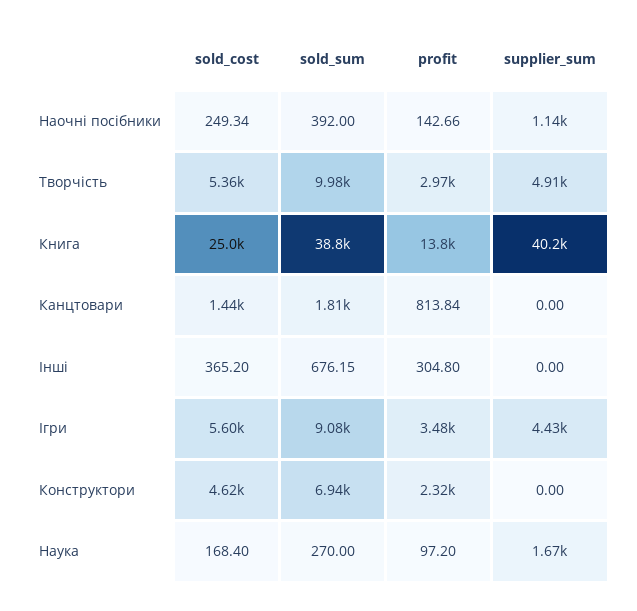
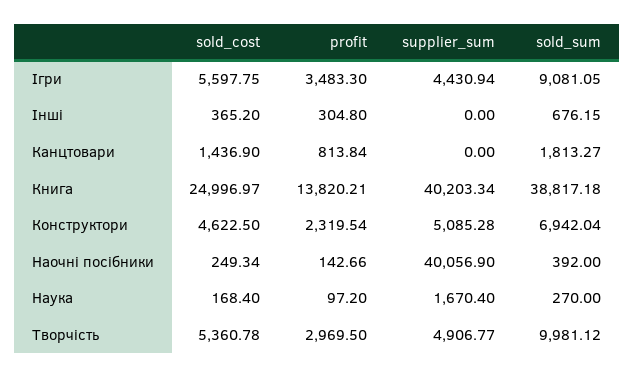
  {
    "sold_cost": {
      "Наочні посібники": 249.34,
      "Творчість": 5360.78,
      "Книга": 24996.97,
      "Канцтовари": 1436.9,
      "Інші": 365.2,
      "Ігри": 5597.75,
      "Конструктори": 4622.5,
      "Наука": 168.4
    },
    "sold_sum": {
      "Наочні посібники": 392,
      "Творчість": 9981.12,
      "Книга": 38817.18,
      "Канцтовари": 1813.27,
      "Інші": 676.15,
      "Ігри": 9081.05,
      "Конструктори": 6942.04,
      "Наука": 270
    },
    "profit": {
      "Наочні посібники": 142.66,
      "Творчість": 2969.5,
      "Книга": 13820.21,
      "Канцтовари": 813.84,
      "Інші": 304.8,
      "Ігри": 3483.3,
      "Конструктори": 2319.54,
      "Наука": 97.2
    },
    "supplier_sum": {
-     "Наочні посібники": 1140,
+     "Наочні посібники": 40056.9,
      "Творчість": 4906.77,
      "Книга": 40203.34,
      "Канцтовари": 0,
      "Інші": 0,
      "Ігри": 4430.94,
-     "Конструктори": 0,
+     "Конструктори": 5085.28,
      "Наука": 1670.4
    }
  }

